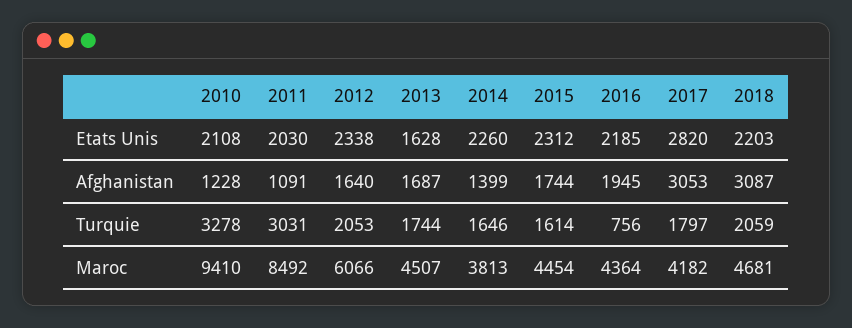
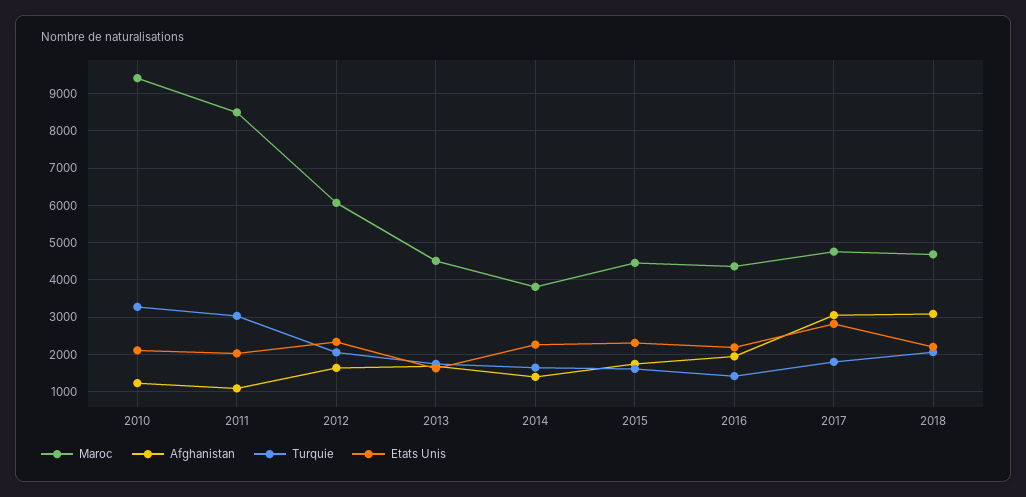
  {
    "Etats Unis": {
      "2010": 2108,
      "2011": 2030,
      "2012": 2338,
      "2013": 1628,
      "2014": 2260,
      "2015": 2312,
      "2016": 2185,
      "2017": 2820,
      "2018": 2203
    },
    "Afghanistan": {
      "2010": 1228,
      "2011": 1091,
      "2012": 1640,
      "2013": 1687,
      "2014": 1399,
      "2015": 1744,
      "2016": 1945,
      "2017": 3053,
      "2018": 3087
    },
    "Turquie": {
      "2010": 3278,
      "2011": 3031,
      "2012": 2053,
      "2013": 1744,
      "2014": 1646,
      "2015": 1614,
-     "2016": 756,
+     "2016": 1400,
      "2017": 1797,
      "2018": 2059
    },
    "Maroc": {
      "2010": 9410,
      "2011": 8492,
      "2012": 6066,
      "2013": 4507,
      "2014": 3813,
      "2015": 4454,
      "2016": 4364,
-     "2017": 4182,
+     "2017": 4800,
      "2018": 4681
    }
  }

